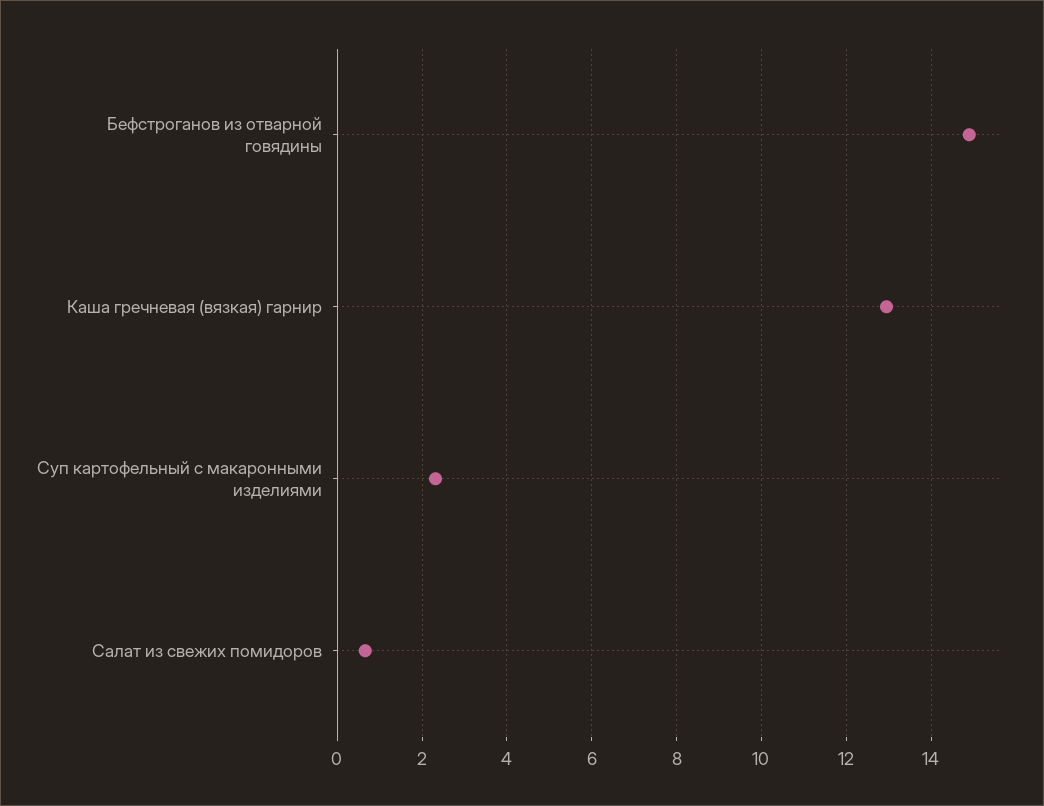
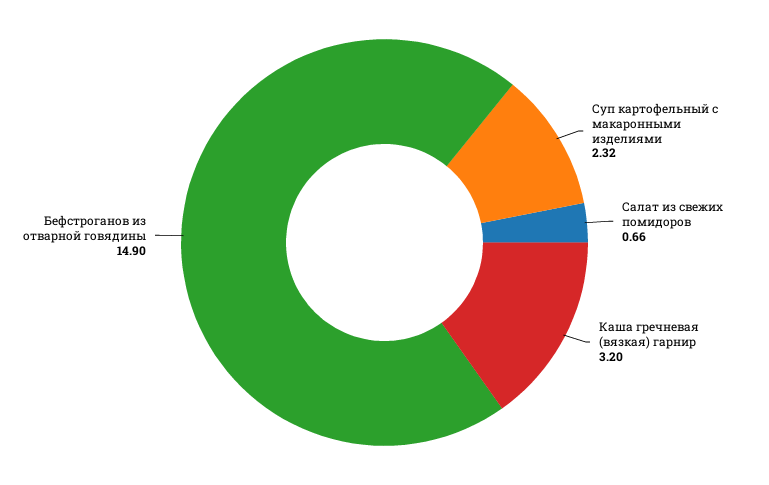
  {
    "Бефстроганов из отварной говядины": 14.9,
-   "Каша гречневая (вязкая) гарнир": 13,
+   "Каша гречневая (вязкая) гарнир": 3.2,
    "Суп картофельный с макаронными изделиями": 2.32,
    "Салат из свежих помидоров": 0.66
  }

